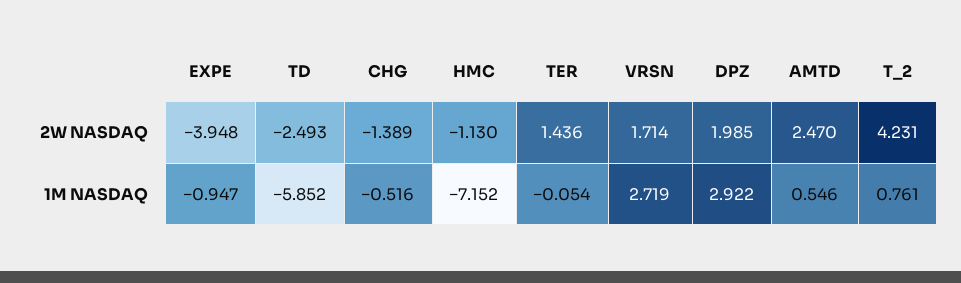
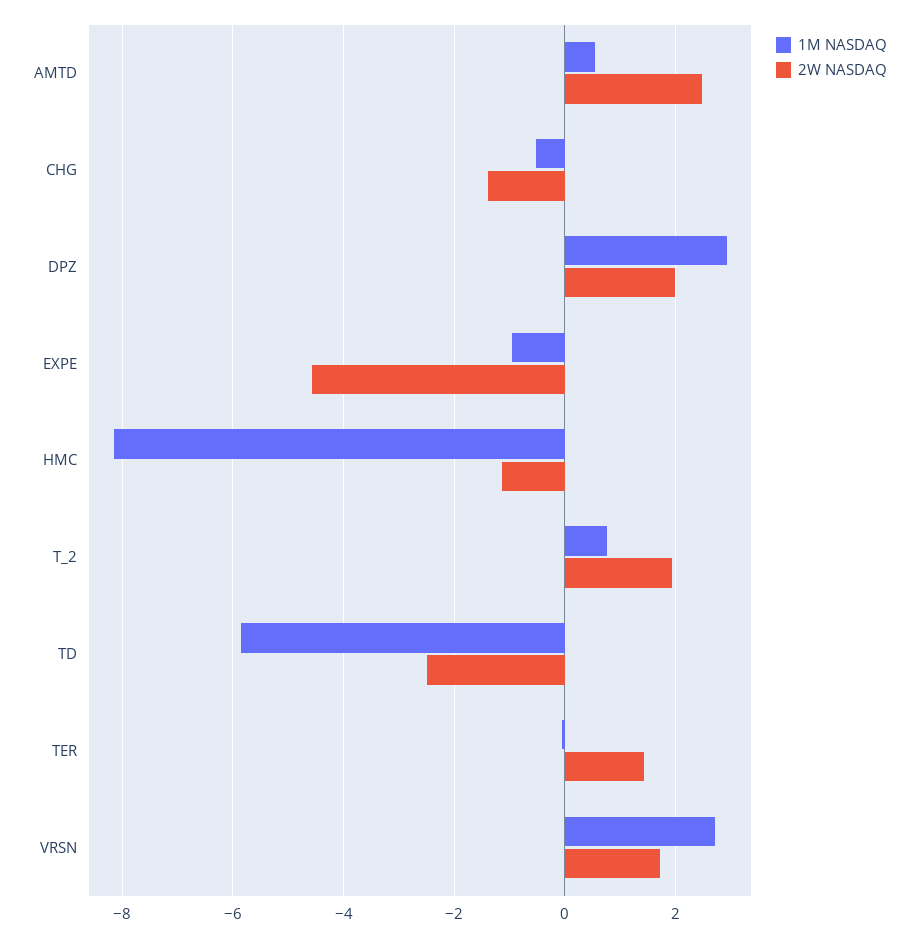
  {
    "2W NASDAQ": {
-     "EXPE": -3.948,
+     "EXPE": -4.6,
      "TD": -2.493,
      "CHG": -1.389,
      "HMC": -1.13,
      "TER": 1.436,
      "VRSN": 1.714,
      "DPZ": 1.985,
      "AMTD": 2.47,
-     "T_2": 4.231
+     "T_2": 2
    },
    "1M NASDAQ": {
      "EXPE": -0.947,
      "TD": -5.852,
      "CHG": -0.516,
-     "HMC": -7.152,
+     "HMC": -8.2,
      "TER": -0.054,
      "VRSN": 2.719,
      "DPZ": 2.922,
      "AMTD": 0.546,
      "T_2": 0.761
    }
  }

